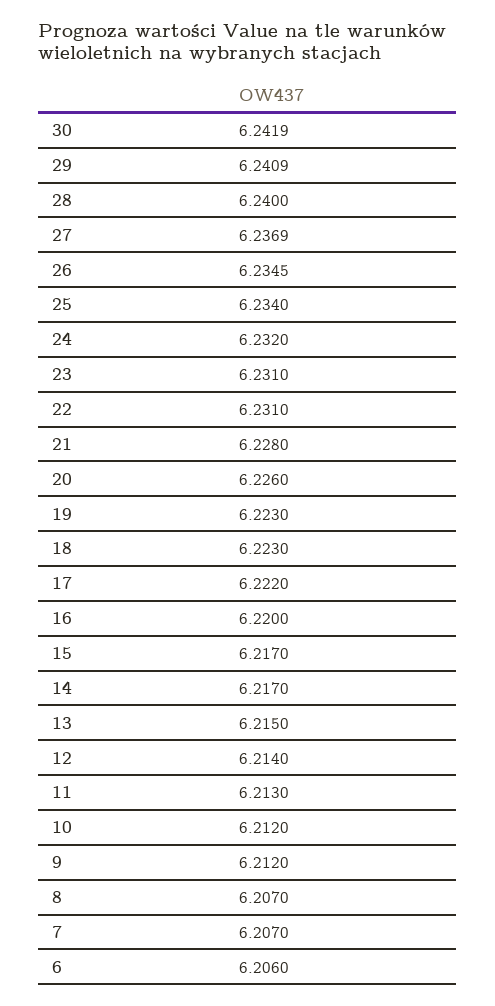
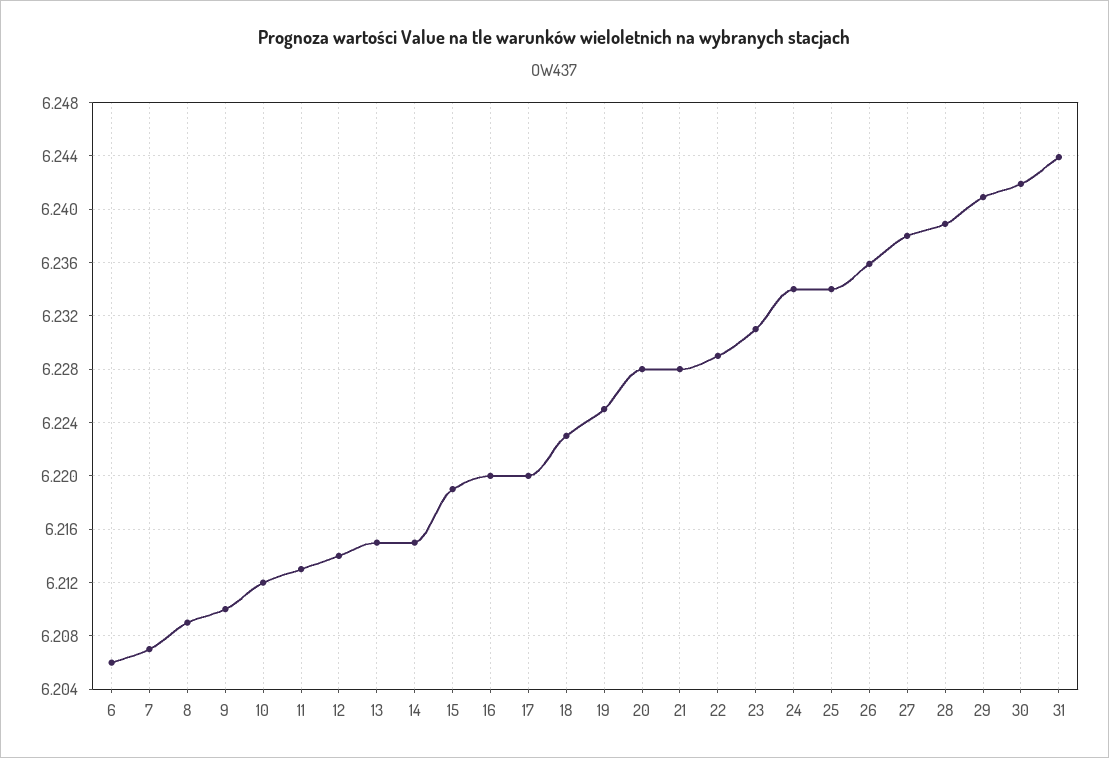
  {
    "30": 6.2419,
    "29": 6.2409,
-   "28": 6.24,
+   "28": 6.239,
-   "27": 6.2369,
+   "27": 6.238,
-   "26": 6.2345,
+   "26": 6.236,
    "25": 6.234,
-   "24": 6.232,
+   "24": 6.234,
    "23": 6.231,
-   "22": 6.231,
+   "22": 6.229,
    "21": 6.228,
-   "20": 6.226,
+   "20": 6.228,
-   "19": 6.223,
+   "19": 6.225,
    "18": 6.223,
-   "17": 6.222,
+   "17": 6.22,
    "16": 6.22,
-   "15": 6.217,
+   "15": 6.219,
-   "14": 6.217,
+   "14": 6.215,
    "13": 6.215,
    "12": 6.214,
    "11": 6.213,
    "10": 6.212,
-   "9": 6.212,
+   "9": 6.21,
-   "8": 6.207,
+   "8": 6.209,
    "7": 6.207,
-   "6": 6.206
+   "6": 6.206,
+   "31": 6.244
  }

